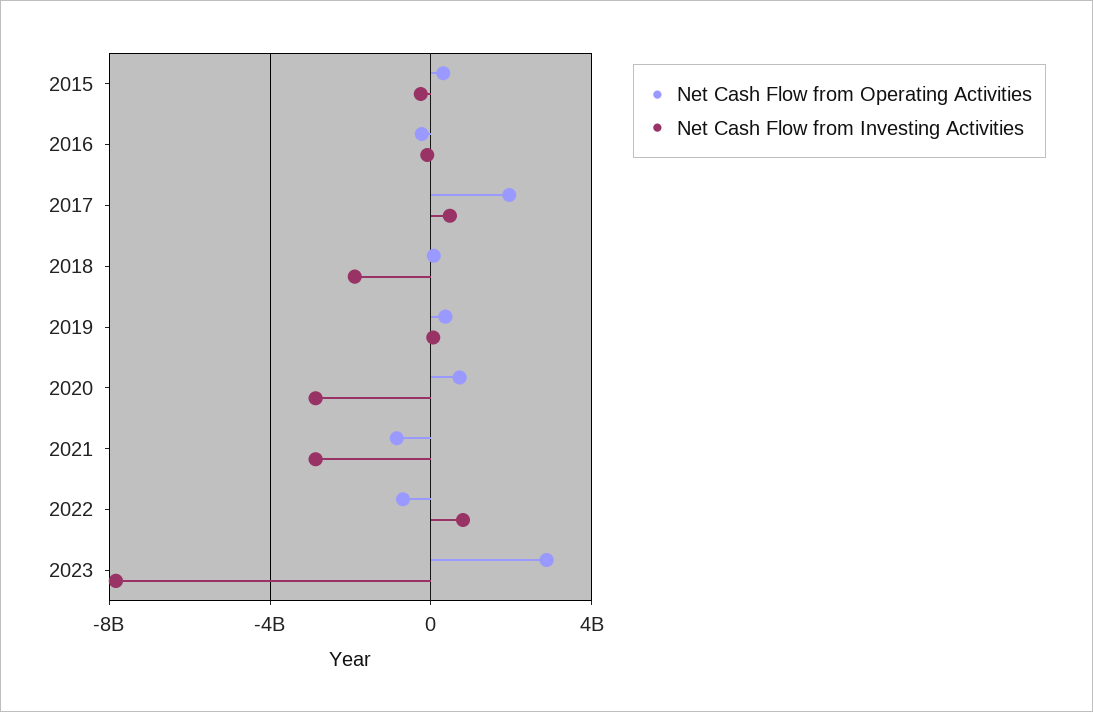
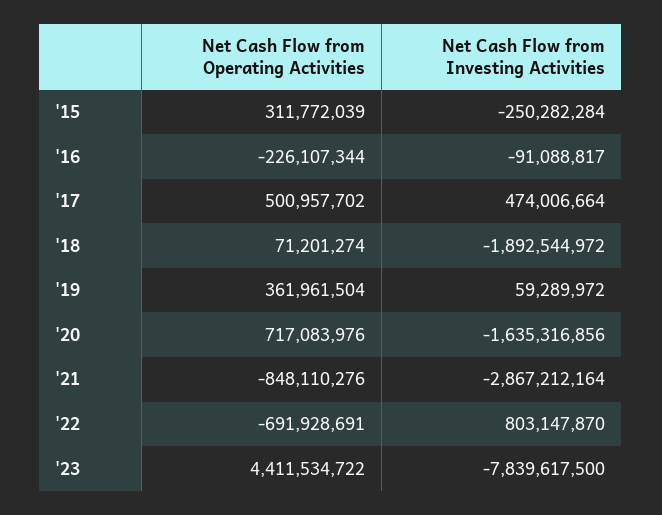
  {
    "Net Cash Flow from Operating Activities": {
      "2015": 311772039,
      "2016": -226107344,
-     "2017": 2000000000,
+     "2017": 500957702,
      "2018": 71201274,
      "2019": 361961504,
      "2020": 717083976,
      "2021": -848110276,
      "2022": -691928691,
-     "2023": 3000000000
+     "2023": 4411534722
    },
    "Net Cash Flow from Investing Activities": {
      "2015": -250282284,
      "2016": -91088817,
      "2017": 474006664,
      "2018": -1892544972,
      "2019": 59289972,
-     "2020": -3000000000,
+     "2020": -1635316856,
      "2021": -2867212164,
      "2022": 803147870,
      "2023": -7839617500
    }
  }

